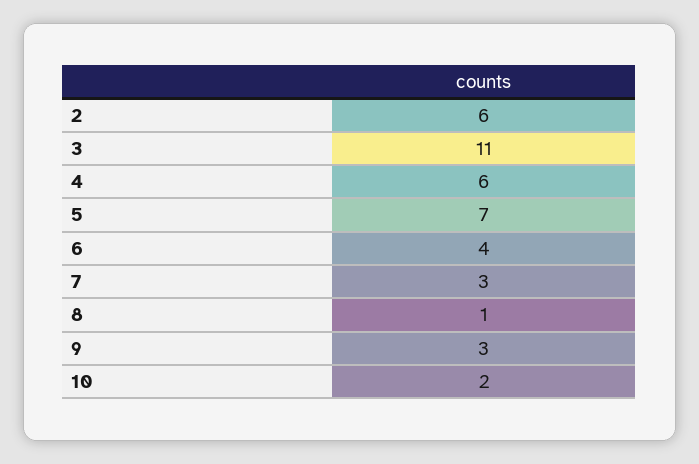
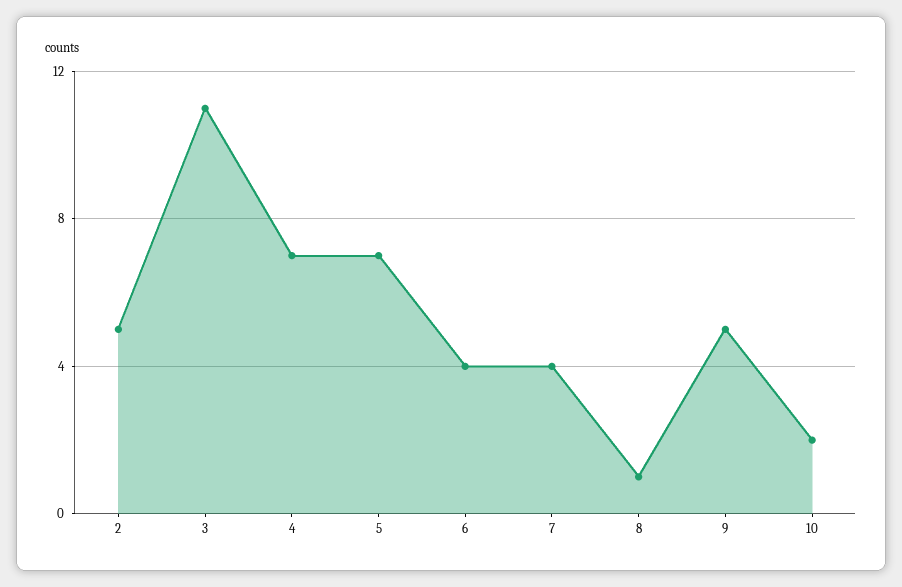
  {
-   "2": 6,
+   "2": 5,
    "3": 11,
-   "4": 6,
+   "4": 7,
    "5": 7,
    "6": 4,
-   "7": 3,
+   "7": 4,
    "8": 1,
-   "9": 3,
+   "9": 5,
    "10": 2
  }

